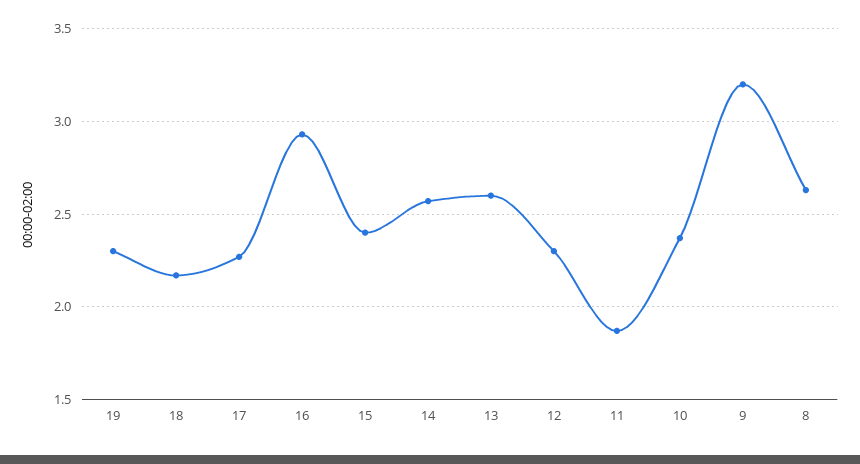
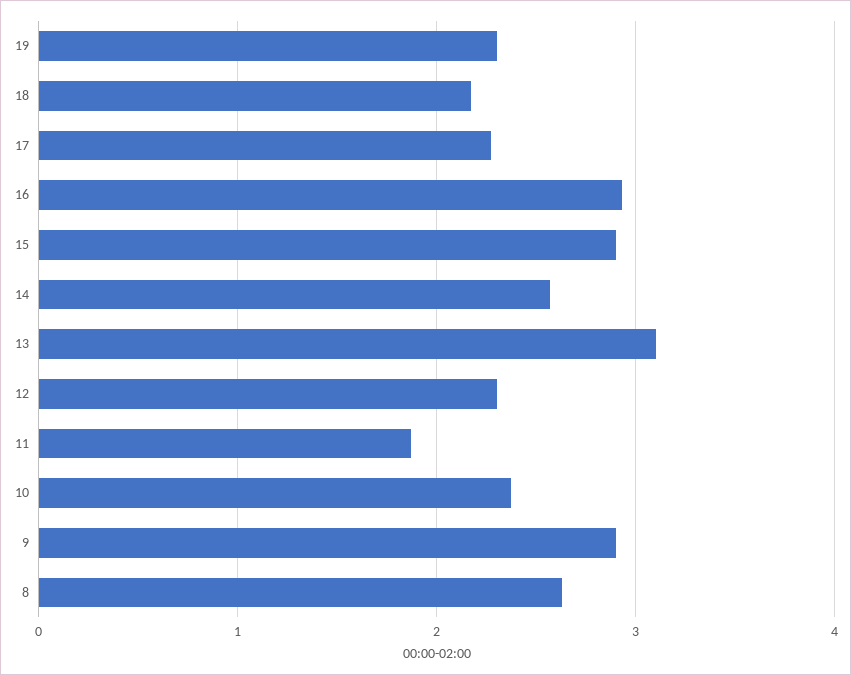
  {
    "19": 2.3,
    "18": 2.15,
    "17": 2.25,
    "16": 2.95,
-   "15": 2.4,
+   "15": 2.9,
    "14": 2.55,
-   "13": 2.6,
+   "13": 3.1,
    "12": 2.3,
    "11": 1.85,
    "10": 2.35,
-   "9": 3.2,
+   "9": 2.9,
    "8": 2.65
  }

